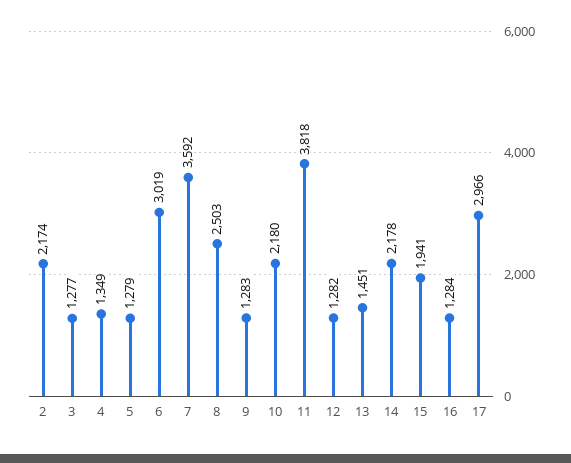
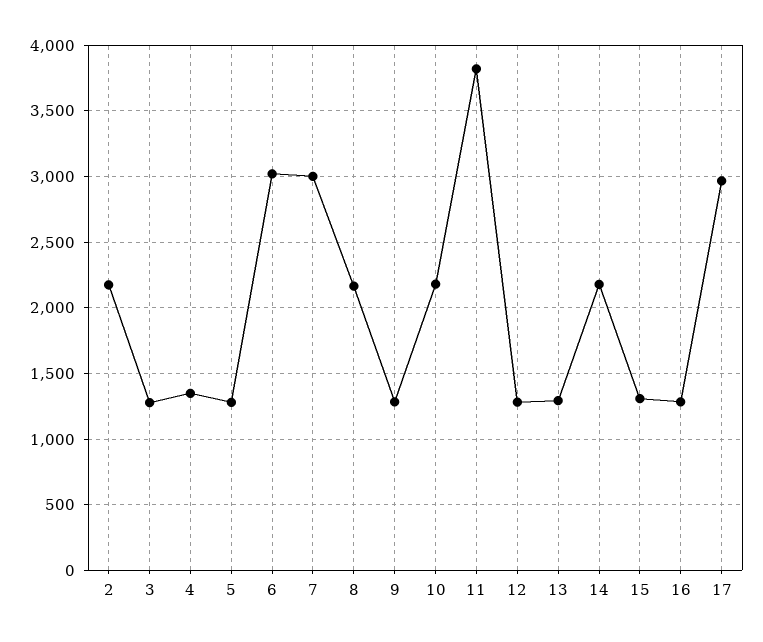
  {
    "2": 2174,
    "3": 1277,
    "4": 1349,
    "5": 1279,
    "6": 3019,
-   "7": 3592,
+   "7": 3000,
-   "8": 2503,
+   "8": 2150,
    "9": 1283,
    "10": 2180,
    "11": 3818,
    "12": 1282,
-   "13": 1451,
+   "13": 1300,
    "14": 2178,
-   "15": 1941,
+   "15": 1300,
    "16": 1284,
    "17": 2966
  }

